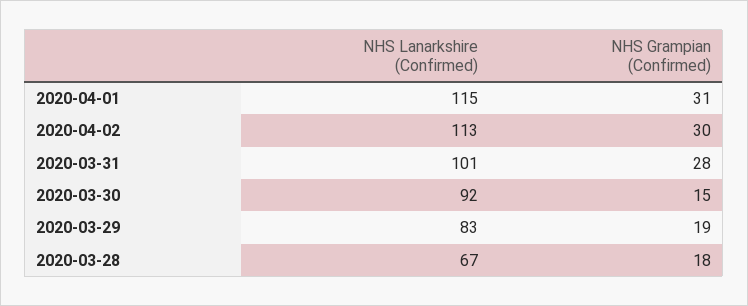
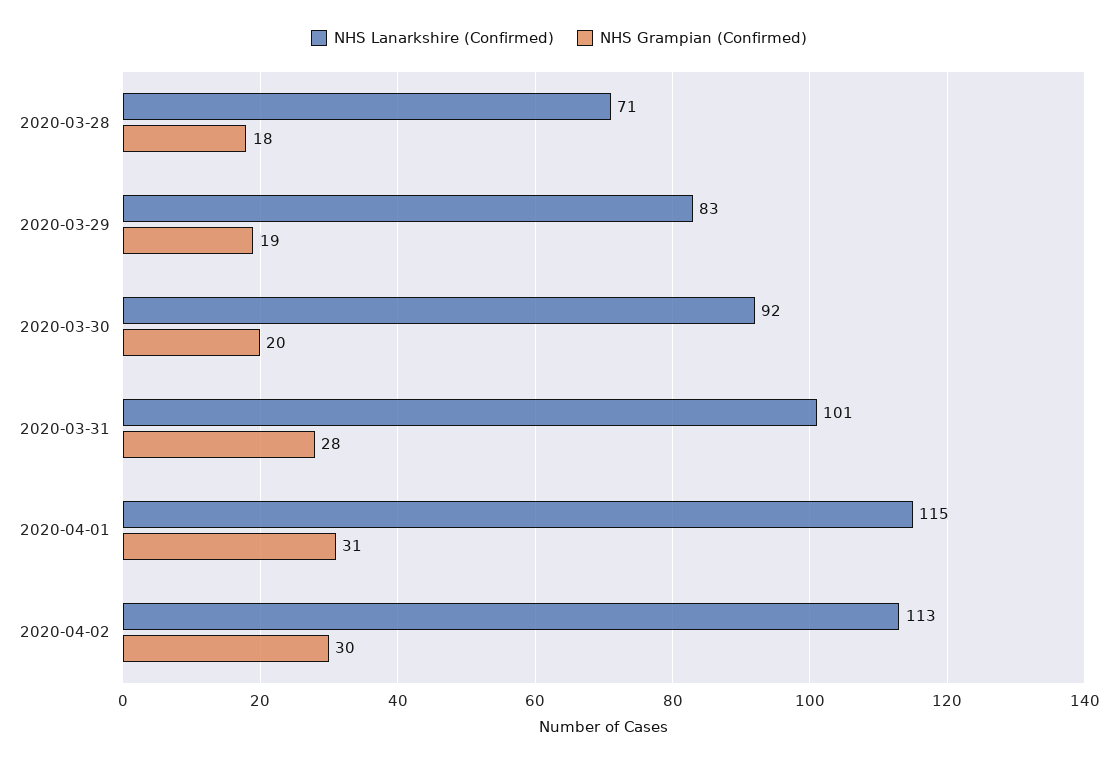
  {
    "NHS Lanarkshire (Confirmed)": {
      "2020-04-01": 115,
      "2020-04-02": 113,
      "2020-03-31": 101,
      "2020-03-30": 92,
      "2020-03-29": 83,
-     "2020-03-28": 67
+     "2020-03-28": 71
    },
    "NHS Grampian (Confirmed)": {
      "2020-04-01": 31,
      "2020-04-02": 30,
      "2020-03-31": 28,
-     "2020-03-30": 15,
+     "2020-03-30": 20,
      "2020-03-29": 19,
      "2020-03-28": 18
    }
  }

